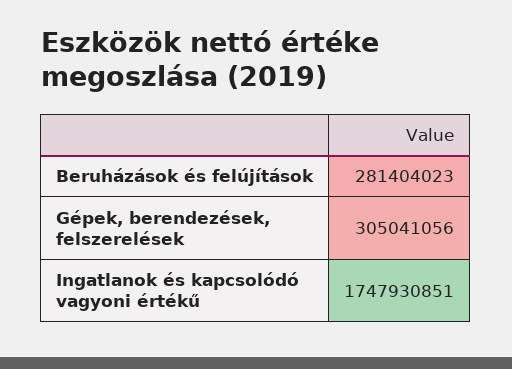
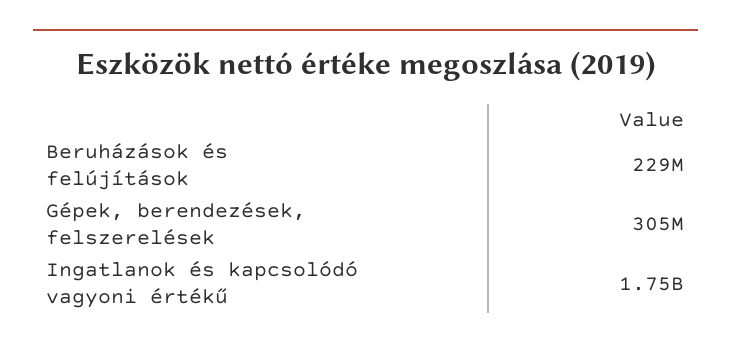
  {
-   "Beruházások és felújítások": 281404023,
+   "Beruházások és felújítások": 229000000,
    "Gépek, berendezések, felszerelések": 305041056,
    "Ingatlanok és kapcsolódó vagyoni értékű": 1747930851
  }

